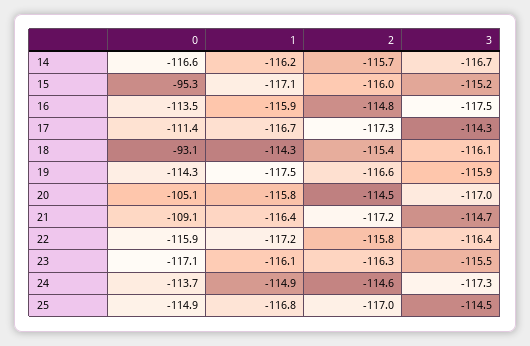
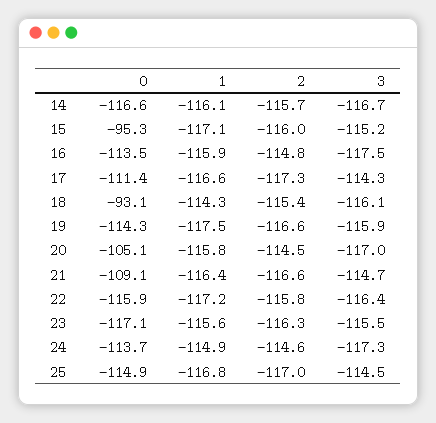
  {
    "0": {
      "14": -116.6,
      "15": -95.3,
      "16": -113.5,
      "17": -111.4,
      "18": -93.1,
      "19": -114.3,
      "20": -105.1,
      "21": -109.1,
      "22": -115.9,
      "23": -117.1,
      "24": -113.7,
      "25": -114.9
    },
    "1": {
-     "14": -116.2,
+     "14": -116.1,
      "15": -117.1,
      "16": -115.9,
-     "17": -116.7,
+     "17": -116.6,
      "18": -114.3,
      "19": -117.5,
      "20": -115.8,
      "21": -116.4,
      "22": -117.2,
-     "23": -116.1,
+     "23": -115.6,
      "24": -114.9,
      "25": -116.8
    },
    "2": {
      "14": -115.7,
      "15": -116,
      "16": -114.8,
      "17": -117.3,
      "18": -115.4,
      "19": -116.6,
      "20": -114.5,
-     "21": -117.2,
+     "21": -116.6,
      "22": -115.8,
      "23": -116.3,
      "24": -114.6,
      "25": -117
    },
    "3": {
      "14": -116.7,
      "15": -115.2,
      "16": -117.5,
      "17": -114.3,
      "18": -116.1,
      "19": -115.9,
      "20": -117,
      "21": -114.7,
      "22": -116.4,
      "23": -115.5,
      "24": -117.3,
      "25": -114.5
    }
  }

